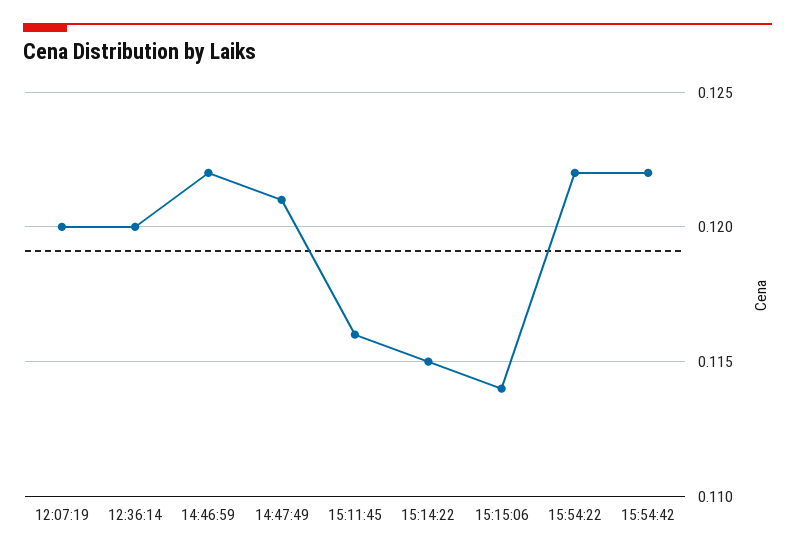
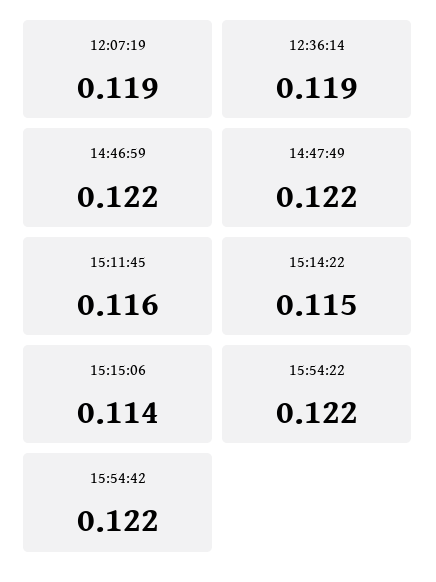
  {
-   "12:07:19": 0.12,
+   "12:07:19": 0.119,
-   "12:36:14": 0.12,
+   "12:36:14": 0.119,
    "14:46:59": 0.122,
-   "14:47:49": 0.121,
+   "14:47:49": 0.122,
    "15:11:45": 0.116,
    "15:14:22": 0.115,
    "15:15:06": 0.114,
    "15:54:22": 0.122,
    "15:54:42": 0.122
  }

